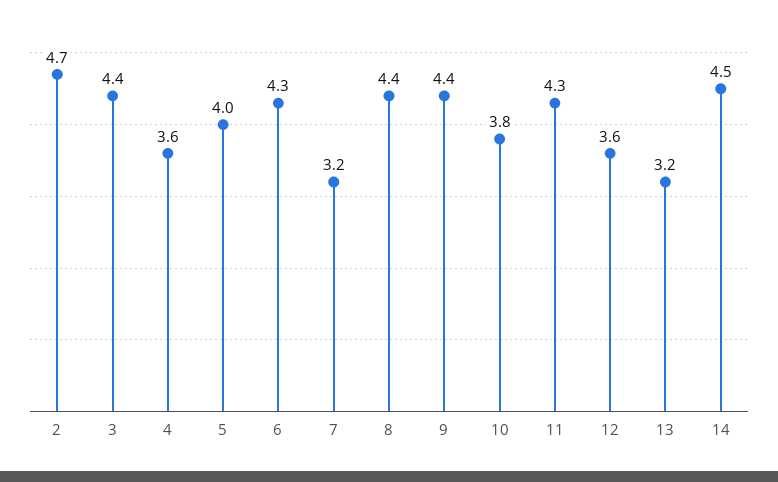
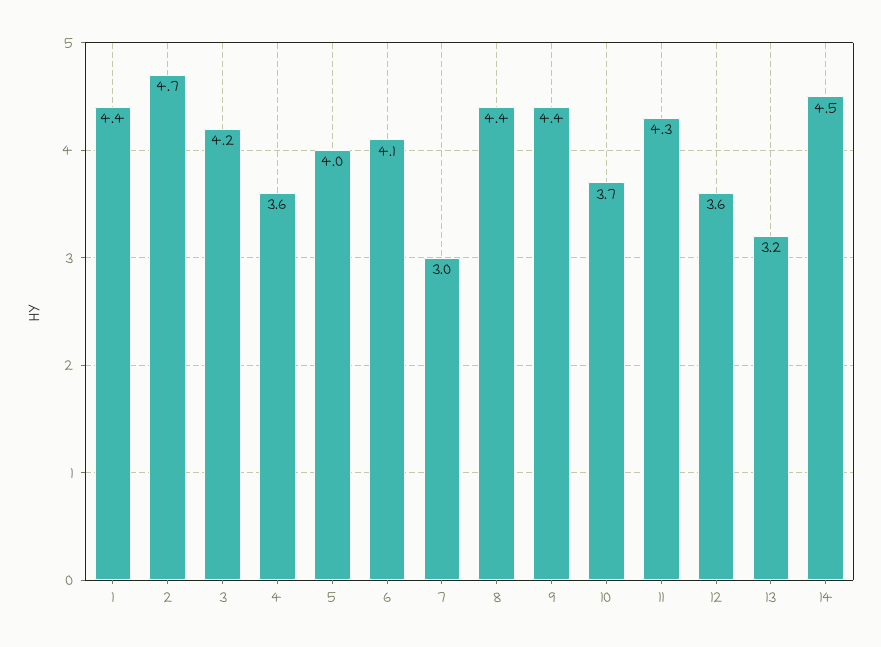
  {
    "2": 4.7,
-   "3": 4.4,
+   "3": 4.2,
    "4": 3.6,
    "5": 4,
-   "6": 4.3,
+   "6": 4.1,
-   "7": 3.2,
+   "7": 3,
    "8": 4.4,
    "9": 4.4,
-   "10": 3.8,
+   "10": 3.7,
    "11": 4.3,
    "12": 3.6,
    "13": 3.2,
-   "14": 4.5
+   "14": 4.5,
+   "1": 4.4
  }

